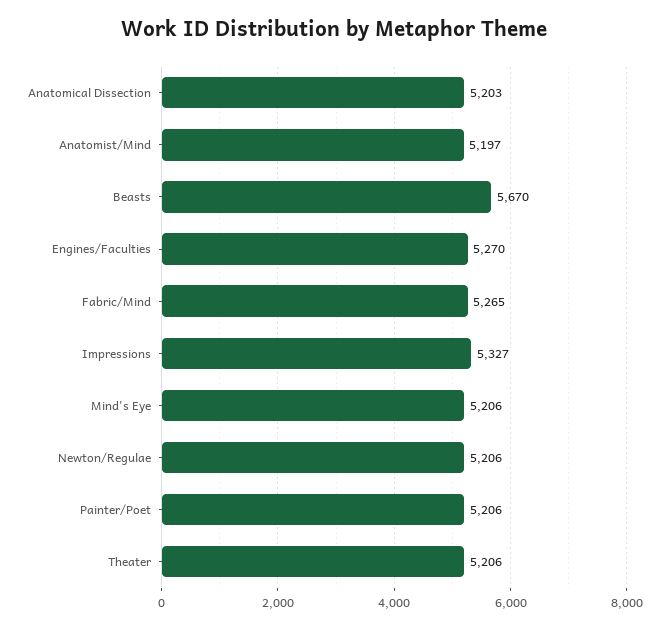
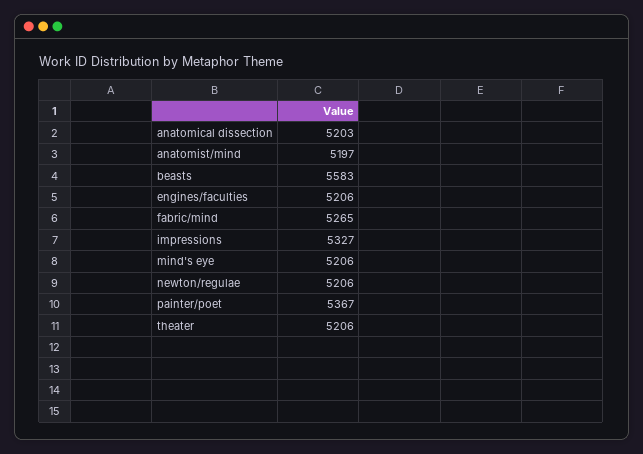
  {
    "Anatomical Dissection": 5203,
    "Anatomist/Mind": 5197,
-   "Beasts": 5670,
+   "Beasts": 5583,
-   "Engines/Faculties": 5270,
+   "Engines/Faculties": 5206,
    "Fabric/Mind": 5265,
    "Impressions": 5327,
    "Mind's Eye": 5206,
    "Newton/Regulae": 5206,
-   "Painter/Poet": 5206,
+   "Painter/Poet": 5367,
    "Theater": 5206
  }

